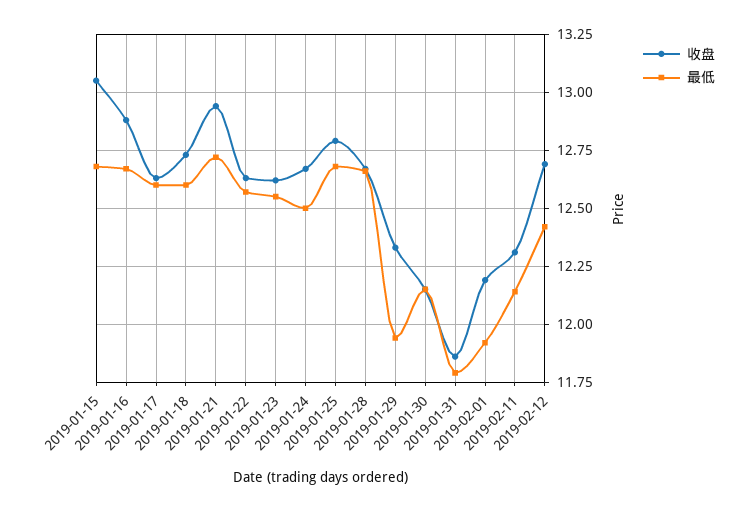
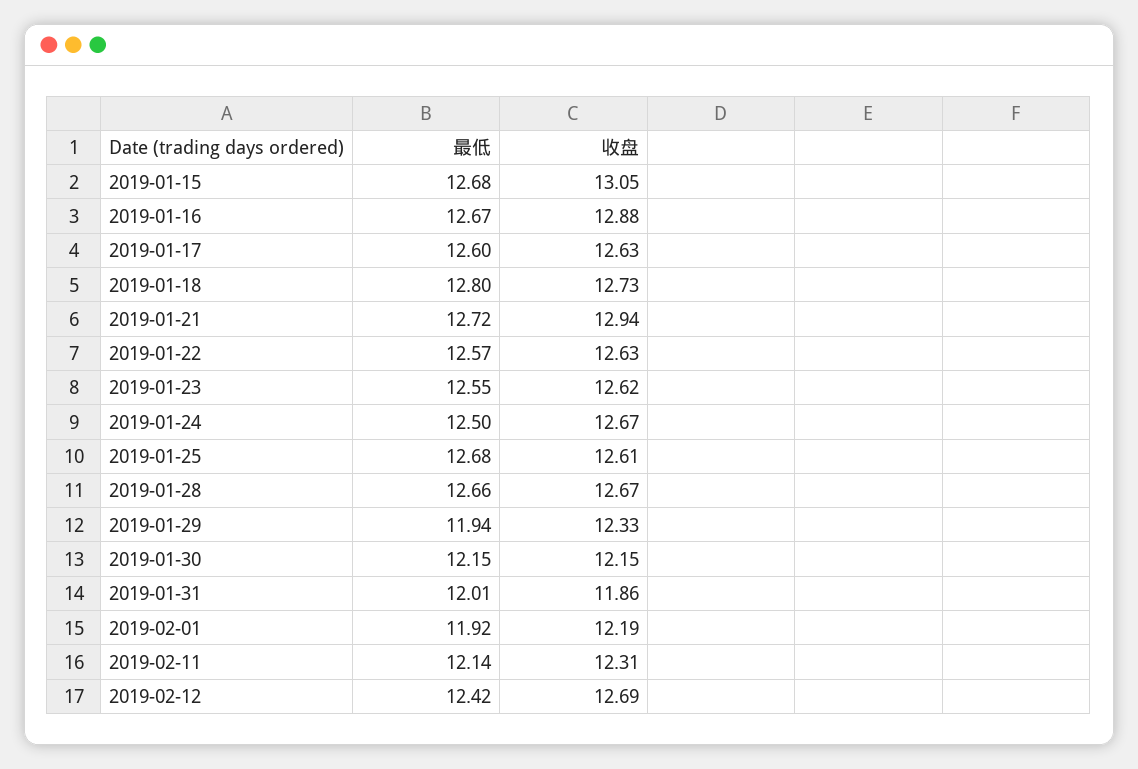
  {
    "收盘": {
      "2019-01-15": 13.05,
      "2019-01-16": 12.88,
      "2019-01-17": 12.63,
      "2019-01-18": 12.73,
      "2019-01-21": 12.94,
      "2019-01-22": 12.63,
      "2019-01-23": 12.62,
      "2019-01-24": 12.67,
-     "2019-01-25": 12.8,
+     "2019-01-25": 12.61,
      "2019-01-28": 12.67,
      "2019-01-29": 12.33,
      "2019-01-30": 12.15,
      "2019-01-31": 11.86,
      "2019-02-01": 12.19,
      "2019-02-11": 12.31,
      "2019-02-12": 12.69
    },
    "最低": {
      "2019-01-15": 12.68,
      "2019-01-16": 12.67,
      "2019-01-17": 12.6,
-     "2019-01-18": 12.6,
+     "2019-01-18": 12.8,
      "2019-01-21": 12.72,
      "2019-01-22": 12.57,
      "2019-01-23": 12.55,
      "2019-01-24": 12.5,
      "2019-01-25": 12.68,
      "2019-01-28": 12.66,
      "2019-01-29": 11.94,
      "2019-01-30": 12.15,
-     "2019-01-31": 11.8,
+     "2019-01-31": 12.01,
      "2019-02-01": 11.92,
      "2019-02-11": 12.14,
      "2019-02-12": 12.42
    }
  }

